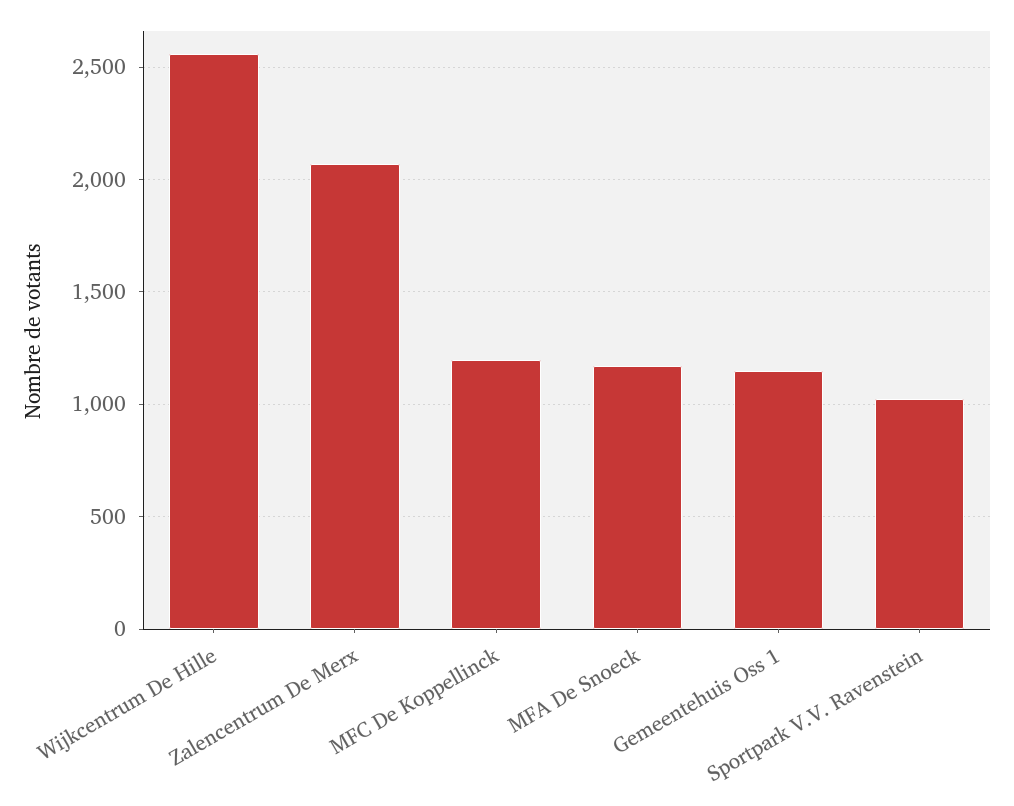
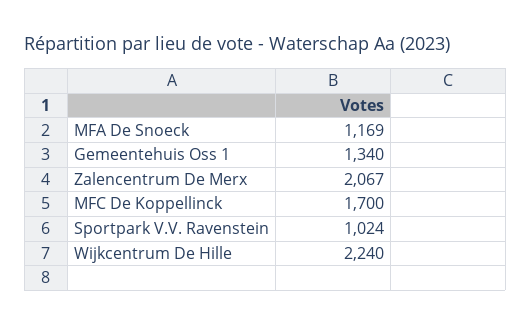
  {
-   "Wijkcentrum De Hille": 2550,
+   "Wijkcentrum De Hille": 2240,
    "Zalencentrum De Merx": 2067,
-   "MFC De Koppellinck": 1200,
+   "MFC De Koppellinck": 1700,
    "MFA De Snoeck": 1169,
-   "Gemeentehuis Oss 1": 1150,
+   "Gemeentehuis Oss 1": 1340,
    "Sportpark V.V. Ravenstein": 1024
  }

